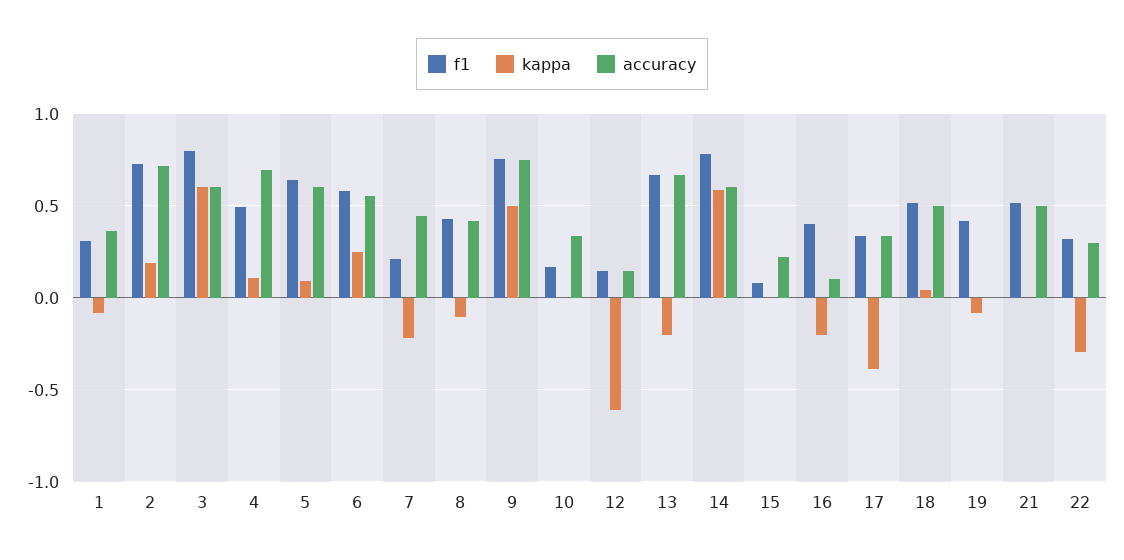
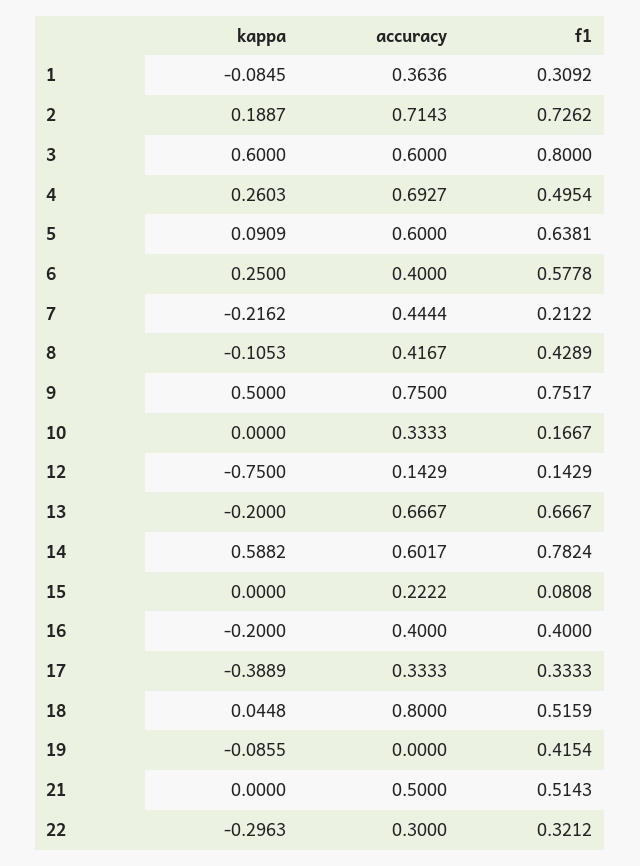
  {
    "f1": {
      "1": 0.3092,
      "2": 0.7262,
      "3": 0.8,
      "4": 0.4954,
      "5": 0.6381,
      "6": 0.5778,
      "7": 0.2122,
      "8": 0.4289,
      "9": 0.7517,
      "10": 0.1667,
      "12": 0.1429,
      "13": 0.6667,
      "14": 0.7824,
      "15": 0.0808,
      "16": 0.4,
      "17": 0.3333,
      "18": 0.5159,
      "19": 0.4154,
      "21": 0.5143,
      "22": 0.3212
    },
    "kappa": {
      "1": -0.0845,
      "2": 0.1887,
      "3": 0.6,
-     "4": 0.1,
+     "4": 0.2603,
      "5": 0.0909,
      "6": 0.25,
      "7": -0.2162,
      "8": -0.1053,
      "9": 0.5,
      "10": 0,
-     "12": -0.6,
+     "12": -0.75,
      "13": -0.2,
      "14": 0.5882,
      "15": 0,
      "16": -0.2,
      "17": -0.3889,
      "18": 0.0448,
      "19": -0.0855,
      "21": 0,
      "22": -0.2963
    },
    "accuracy": {
      "1": 0.3636,
      "2": 0.7143,
      "3": 0.6,
      "4": 0.6927,
      "5": 0.6,
-     "6": 0.55,
+     "6": 0.4,
      "7": 0.4444,
      "8": 0.4167,
      "9": 0.75,
      "10": 0.3333,
      "12": 0.1429,
      "13": 0.6667,
      "14": 0.6017,
      "15": 0.2222,
-     "16": 0.1,
+     "16": 0.4,
      "17": 0.3333,
-     "18": 0.5,
+     "18": 0.8,
      "19": 0,
      "21": 0.5,
      "22": 0.3
    }
  }

